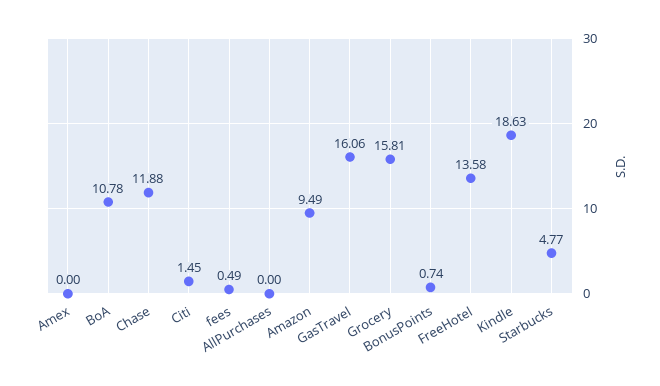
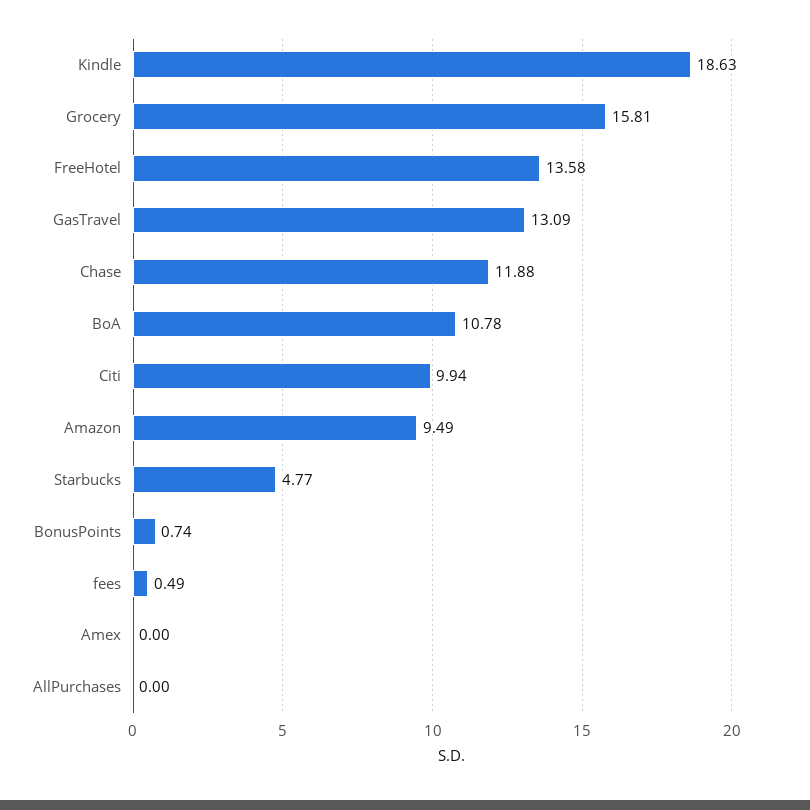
  {
    "Amex": 0,
    "BoA": 10.78,
    "Chase": 11.88,
-   "Citi": 1.45,
+   "Citi": 9.94,
    "fees": 0.49,
    "AllPurchases": 0,
    "Amazon": 9.49,
-   "GasTravel": 16.06,
+   "GasTravel": 13.09,
    "Grocery": 15.81,
    "BonusPoints": 0.74,
    "FreeHotel": 13.58,
    "Kindle": 18.63,
    "Starbucks": 4.77
  }

